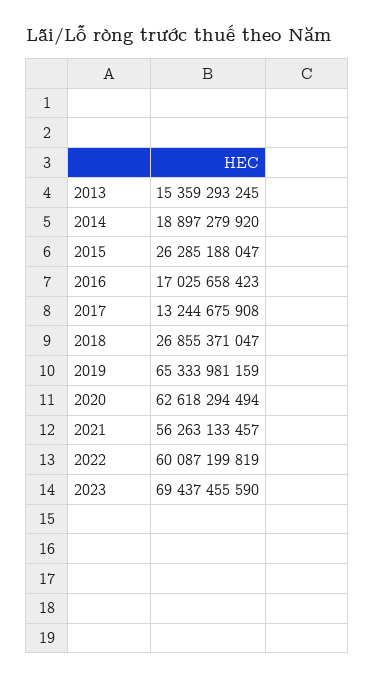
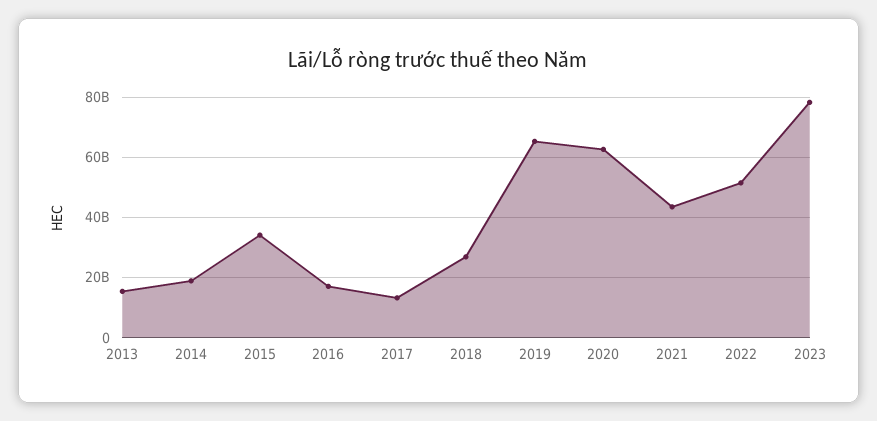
  {
    "2013": 15359293245,
    "2014": 18897279920,
-   "2015": 26285188047,
+   "2015": 34000000000,
    "2016": 17025658423,
    "2017": 13244675908,
    "2018": 26855371047,
    "2019": 65333981159,
    "2020": 62618294494,
-   "2021": 56263133457,
+   "2021": 44000000000,
-   "2022": 60087199819,
+   "2022": 52000000000,
-   "2023": 69437455590
+   "2023": 78000000000
  }

